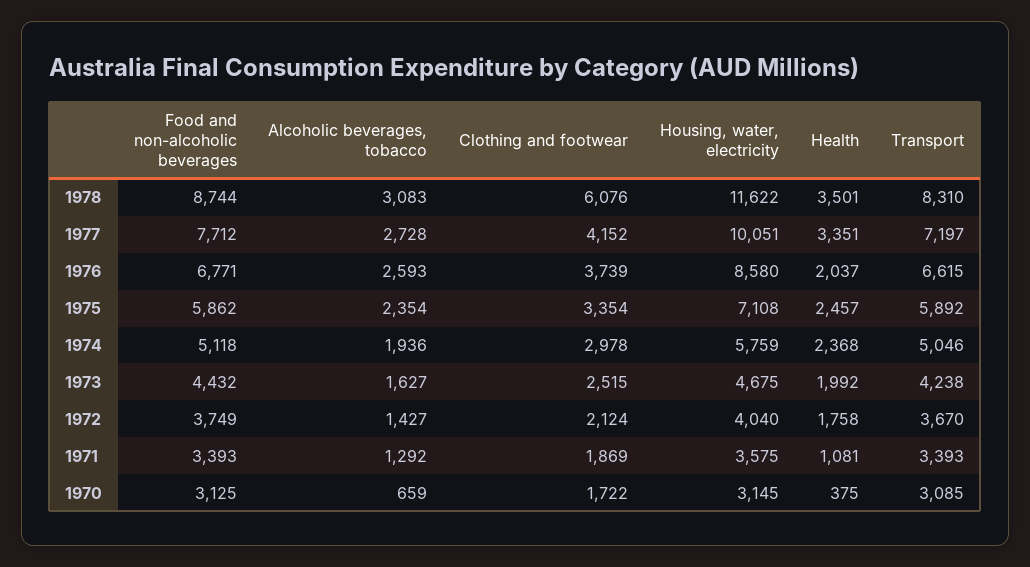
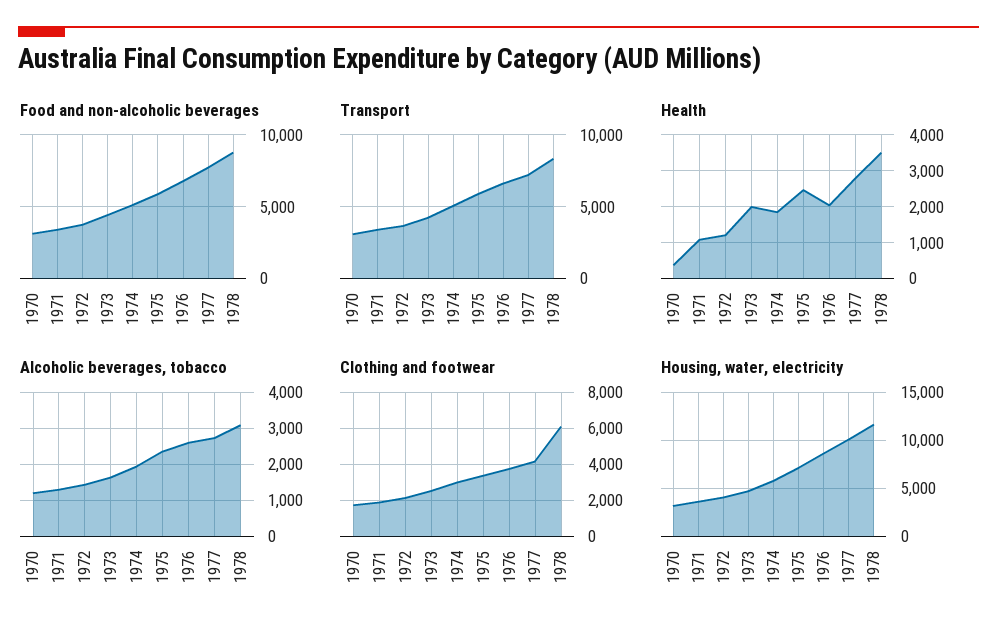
  {
    "Food and non-alcoholic beverages": {
      "1978": 8744,
      "1977": 7712,
      "1976": 6771,
      "1975": 5862,
      "1974": 5118,
      "1973": 4432,
      "1972": 3749,
      "1971": 3393,
      "1970": 3125
    },
    "Alcoholic beverages, tobacco": {
      "1978": 3083,
      "1977": 2728,
      "1976": 2593,
      "1975": 2354,
      "1974": 1936,
      "1973": 1627,
      "1972": 1427,
      "1971": 1292,
-     "1970": 659
+     "1970": 1200
    },
    "Clothing and footwear": {
      "1978": 6076,
      "1977": 4152,
      "1976": 3739,
      "1975": 3354,
      "1974": 2978,
      "1973": 2515,
      "1972": 2124,
      "1971": 1869,
      "1970": 1722
    },
    "Housing, water, electricity": {
      "1978": 11622,
      "1977": 10051,
      "1976": 8580,
      "1975": 7108,
      "1974": 5759,
      "1973": 4675,
      "1972": 4040,
      "1971": 3575,
      "1970": 3145
    },
    "Health": {
      "1978": 3501,
-     "1977": 3351,
+     "1977": 2800,
      "1976": 2037,
      "1975": 2457,
-     "1974": 2368,
+     "1974": 1800,
      "1973": 1992,
-     "1972": 1758,
+     "1972": 1200,
      "1971": 1081,
      "1970": 375
    },
    "Transport": {
      "1978": 8310,
      "1977": 7197,
      "1976": 6615,
      "1975": 5892,
      "1974": 5046,
      "1973": 4238,
      "1972": 3670,
      "1971": 3393,
      "1970": 3085
    }
  }

